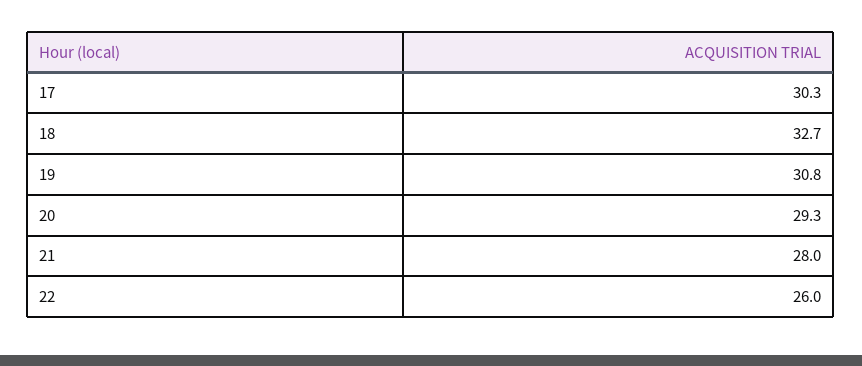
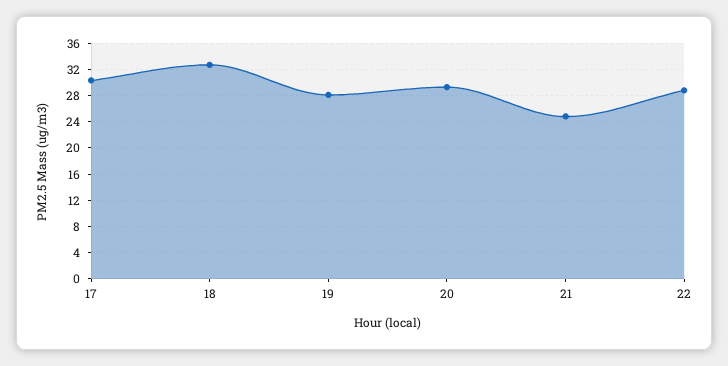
  {
    "17": 30.3,
    "18": 32.7,
-   "19": 30.8,
+   "19": 28,
    "20": 29.3,
-   "21": 28,
+   "21": 25,
-   "22": 26
+   "22": 29
  }

